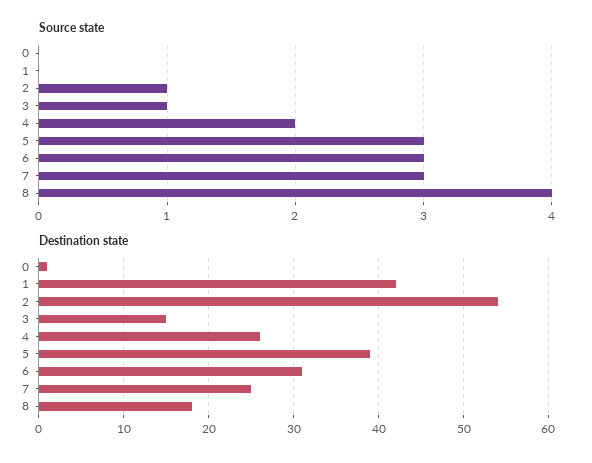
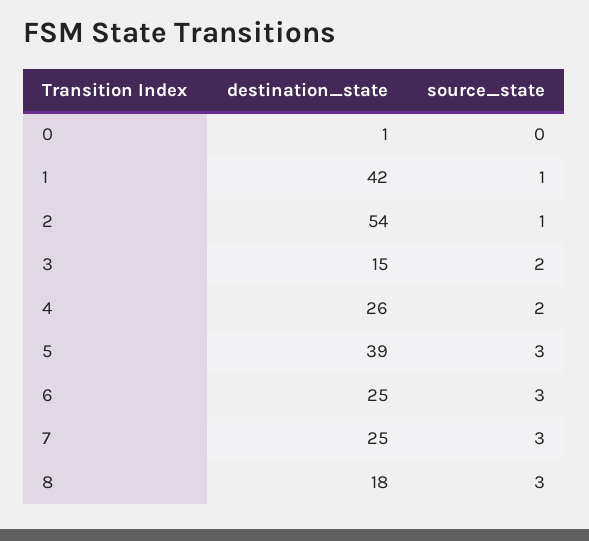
  {
    "Source state": {
      "0": 0,
-     "1": 0,
+     "1": 1,
      "2": 1,
-     "3": 1,
+     "3": 2,
      "4": 2,
      "5": 3,
      "6": 3,
      "7": 3,
-     "8": 4
+     "8": 3
    },
    "Destination state": {
      "0": 1,
      "1": 42,
      "2": 54,
      "3": 15,
      "4": 26,
      "5": 39,
-     "6": 31,
+     "6": 25,
      "7": 25,
      "8": 18
    }
  }

